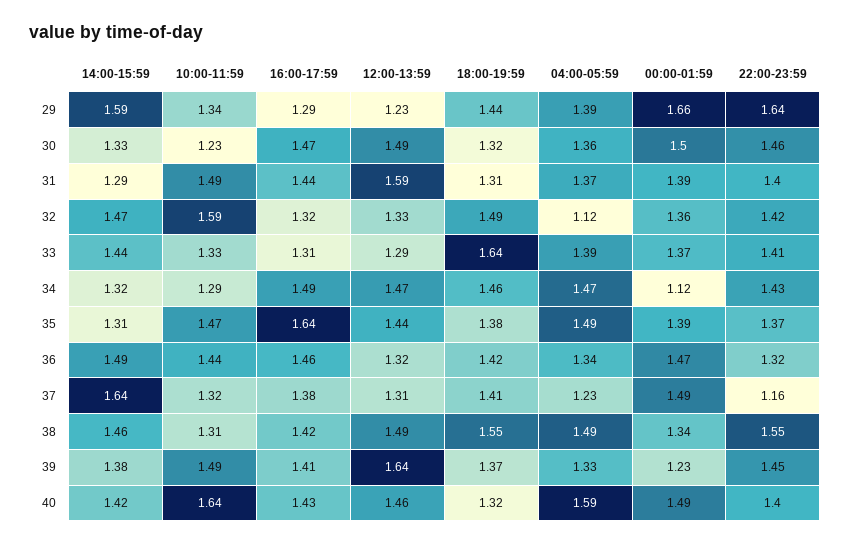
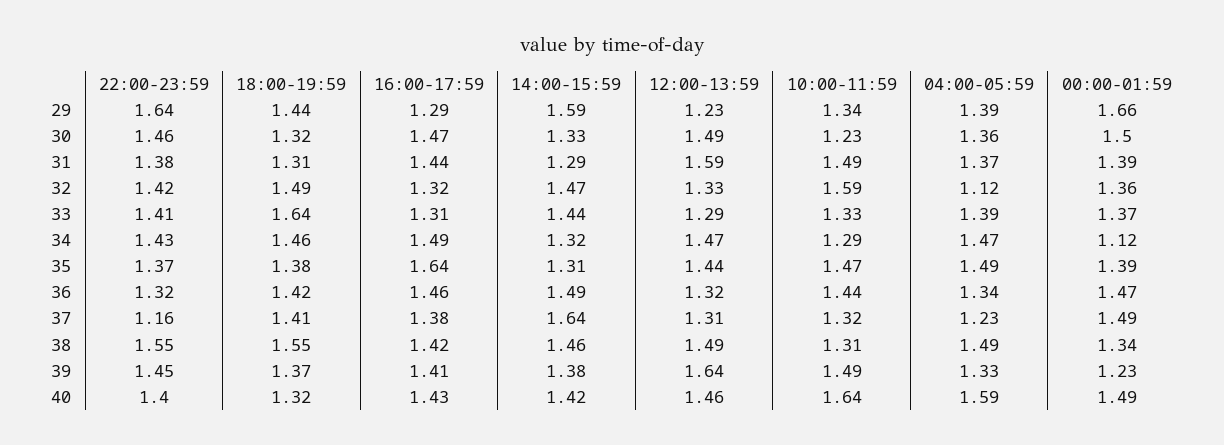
  {
    "14:00-15:59": {
      "29": 1.59,
      "30": 1.33,
      "31": 1.29,
      "32": 1.47,
      "33": 1.44,
      "34": 1.32,
      "35": 1.31,
      "36": 1.49,
      "37": 1.64,
      "38": 1.46,
      "39": 1.38,
      "40": 1.42
    },
    "10:00-11:59": {
      "29": 1.34,
      "30": 1.23,
      "31": 1.49,
      "32": 1.59,
      "33": 1.33,
      "34": 1.29,
      "35": 1.47,
      "36": 1.44,
      "37": 1.32,
      "38": 1.31,
      "39": 1.49,
      "40": 1.64
    },
    "16:00-17:59": {
      "29": 1.29,
      "30": 1.47,
      "31": 1.44,
      "32": 1.32,
      "33": 1.31,
      "34": 1.49,
      "35": 1.64,
      "36": 1.46,
      "37": 1.38,
      "38": 1.42,
      "39": 1.41,
      "40": 1.43
    },
    "12:00-13:59": {
      "29": 1.23,
      "30": 1.49,
      "31": 1.59,
      "32": 1.33,
      "33": 1.29,
      "34": 1.47,
      "35": 1.44,
      "36": 1.32,
      "37": 1.31,
      "38": 1.49,
      "39": 1.64,
      "40": 1.46
    },
    "18:00-19:59": {
      "29": 1.44,
      "30": 1.32,
      "31": 1.31,
      "32": 1.49,
      "33": 1.64,
      "34": 1.46,
      "35": 1.38,
      "36": 1.42,
      "37": 1.41,
      "38": 1.55,
      "39": 1.37,
      "40": 1.32
    },
    "04:00-05:59": {
      "29": 1.39,
      "30": 1.36,
      "31": 1.37,
      "32": 1.12,
      "33": 1.39,
      "34": 1.47,
      "35": 1.49,
      "36": 1.34,
      "37": 1.23,
      "38": 1.49,
      "39": 1.33,
      "40": 1.59
    },
    "00:00-01:59": {
      "29": 1.66,
      "30": 1.5,
      "31": 1.39,
      "32": 1.36,
      "33": 1.37,
      "34": 1.12,
      "35": 1.39,
      "36": 1.47,
      "37": 1.49,
      "38": 1.34,
      "39": 1.23,
      "40": 1.49
    },
    "22:00-23:59": {
      "29": 1.64,
      "30": 1.46,
-     "31": 1.4,
+     "31": 1.38,
      "32": 1.42,
      "33": 1.41,
      "34": 1.43,
      "35": 1.37,
      "36": 1.32,
      "37": 1.16,
      "38": 1.55,
      "39": 1.45,
      "40": 1.4
    }
  }

